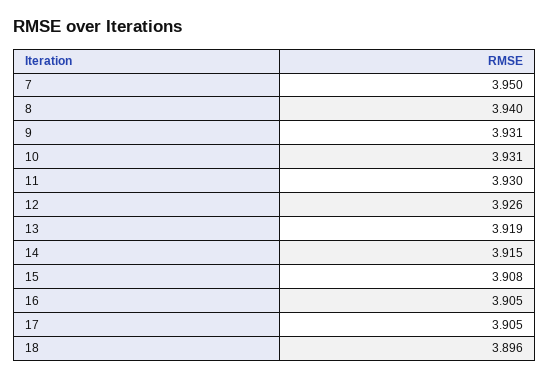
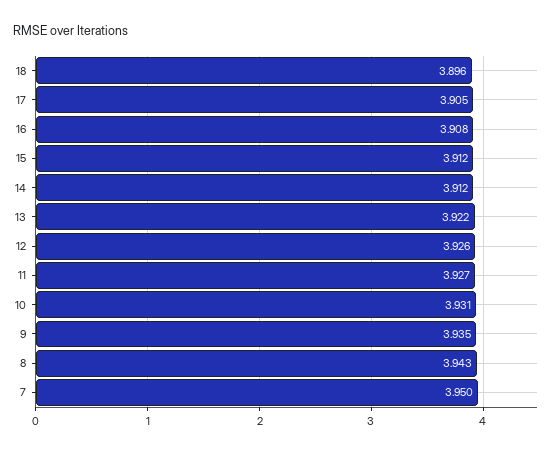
  {
    "7": 3.95,
-   "8": 3.94,
+   "8": 3.943,
-   "9": 3.931,
+   "9": 3.935,
    "10": 3.931,
-   "11": 3.93,
+   "11": 3.927,
    "12": 3.926,
-   "13": 3.919,
+   "13": 3.922,
-   "14": 3.915,
+   "14": 3.912,
-   "15": 3.908,
+   "15": 3.912,
-   "16": 3.905,
+   "16": 3.908,
    "17": 3.905,
    "18": 3.896
  }

